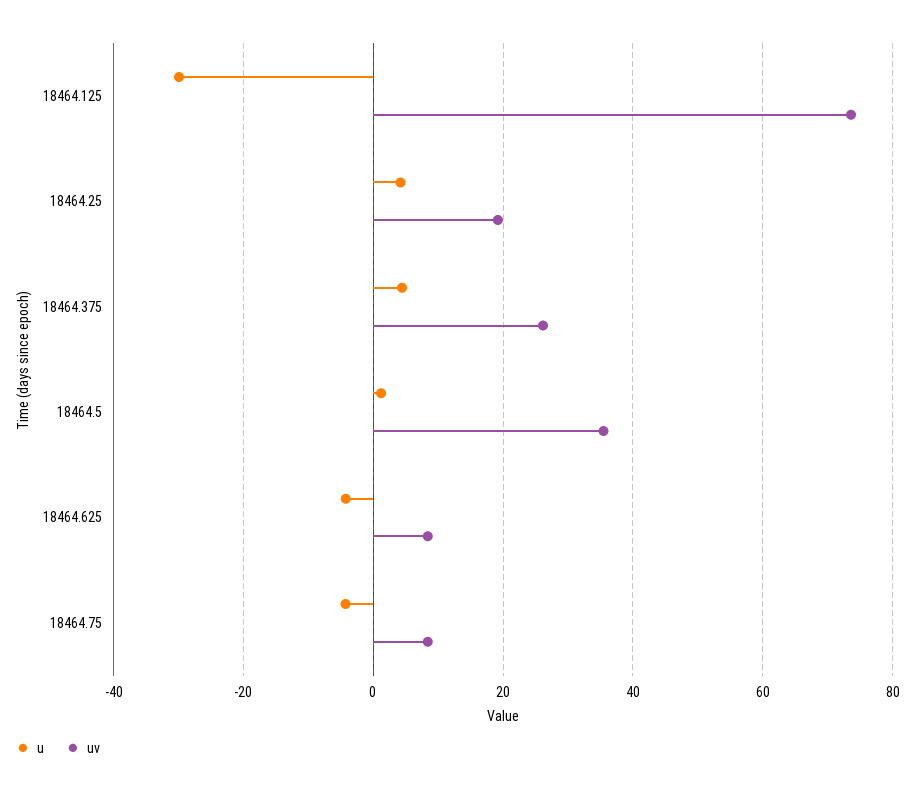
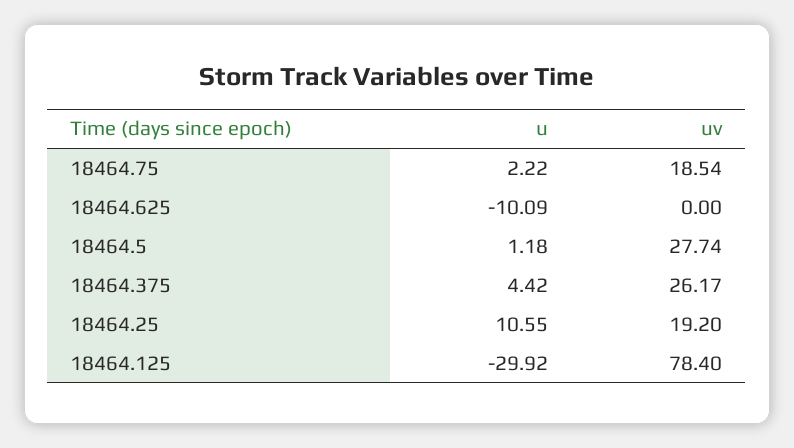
  {
    "u": {
      "18464.125": -29.92,
-     "18464.25": 4,
+     "18464.25": 10.55,
      "18464.375": 4.42,
      "18464.5": 1.18,
-     "18464.625": -4,
+     "18464.625": -10.09,
-     "18464.75": -4
+     "18464.75": 2.22
    },
    "uv": {
-     "18464.125": 74,
+     "18464.125": 78.4,
      "18464.25": 19.2,
      "18464.375": 26.17,
-     "18464.5": 36,
+     "18464.5": 27.74,
-     "18464.625": 8,
+     "18464.625": 0,
-     "18464.75": 8
+     "18464.75": 18.54
    }
  }

